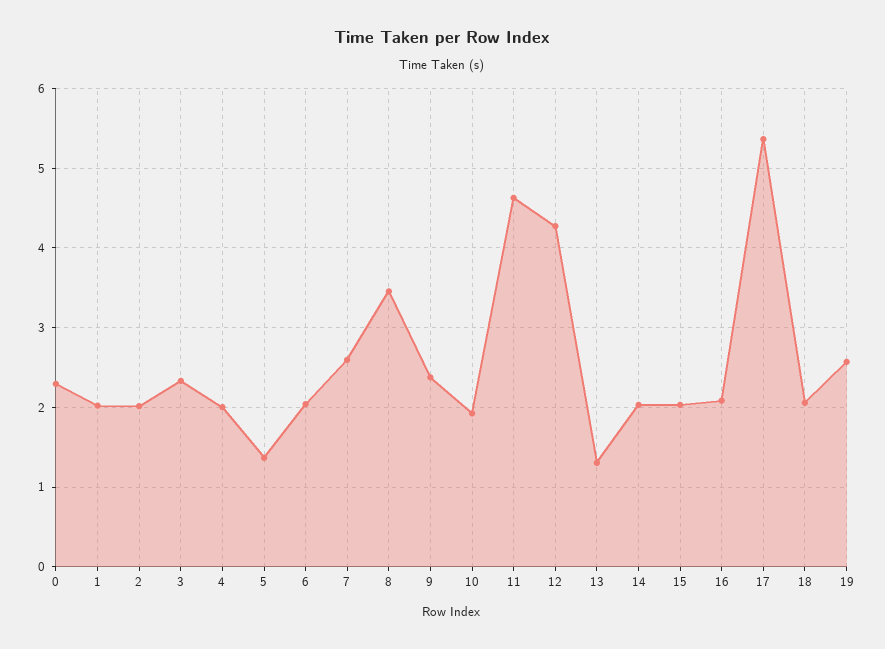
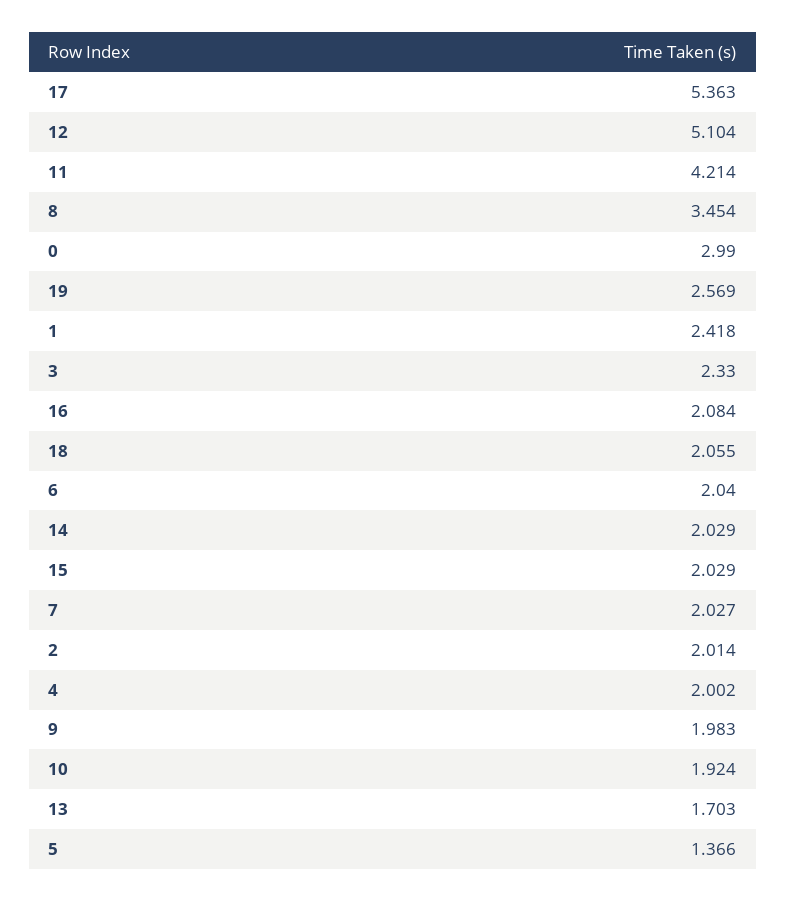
  {
-   "0": 2.3,
+   "0": 2.99,
-   "1": 2,
+   "1": 2.418,
    "2": 2.014,
    "3": 2.33,
    "4": 2.002,
    "5": 1.366,
    "6": 2.04,
-   "7": 2.6,
+   "7": 2.027,
    "8": 3.454,
-   "9": 2.4,
+   "9": 1.983,
    "10": 1.924,
-   "11": 4.6,
+   "11": 4.214,
-   "12": 4.3,
+   "12": 5.104,
-   "13": 1.3,
+   "13": 1.703,
    "14": 2.029,
    "15": 2.029,
    "16": 2.084,
    "17": 5.363,
    "18": 2.055,
    "19": 2.569
  }

